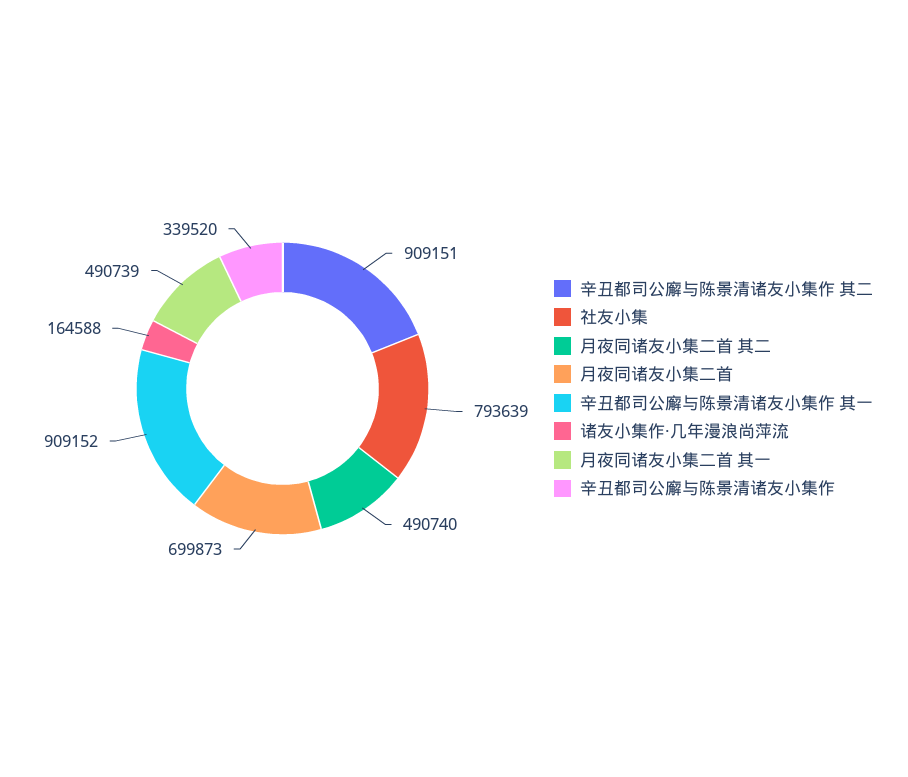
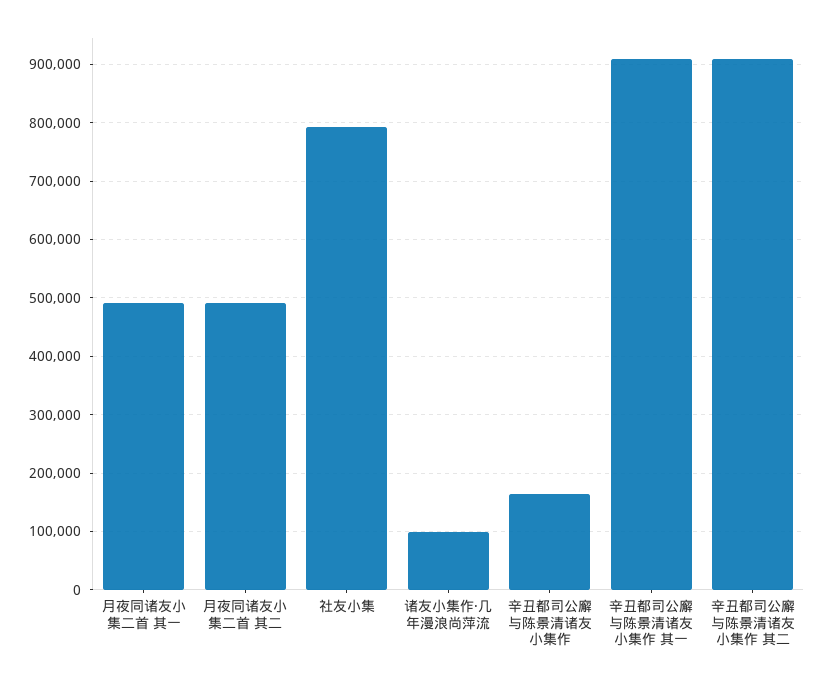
  {
    "辛丑都司公廨与陈景清诸友小集作 其二": 909151,
    "社友小集": 793639,
    "月夜同诸友小集二首 其二": 490740,
-   "月夜同诸友小集二首": 699873,
    "辛丑都司公廨与陈景清诸友小集作 其一": 909152,
-   "诸友小集作·几年漫浪尚萍流": 164588,
+   "诸友小集作·几年漫浪尚萍流": 100000,
    "月夜同诸友小集二首 其一": 490739,
-   "辛丑都司公廨与陈景清诸友小集作": 339520
+   "辛丑都司公廨与陈景清诸友小集作": 160000
  }

